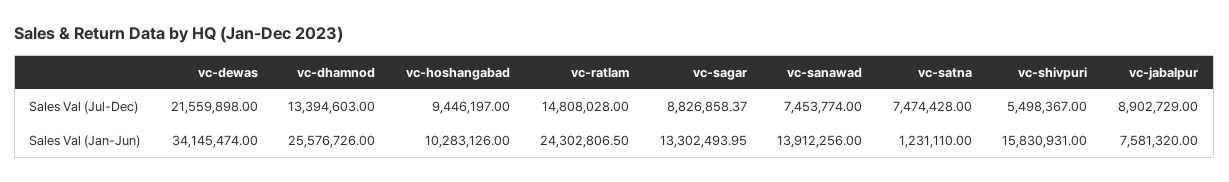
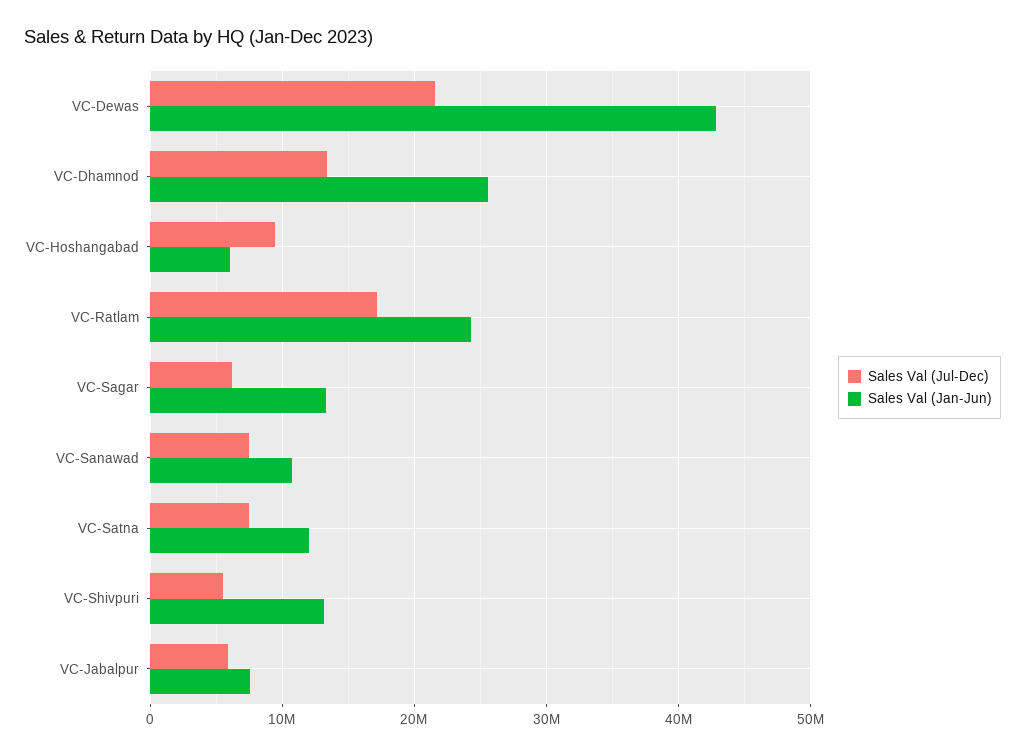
  {
    "Sales Val (Jul-Dec)": {
      "vc-dewas": 21559898,
      "vc-dhamnod": 13394603,
      "vc-hoshangabad": 9446197,
-     "vc-ratlam": 14808028,
+     "vc-ratlam": 17000000,
-     "vc-sagar": 8826858.37,
+     "vc-sagar": 6000000,
      "vc-sanawad": 7453774,
      "vc-satna": 7474428,
      "vc-shivpuri": 5498367,
-     "vc-jabalpur": 8902729
+     "vc-jabalpur": 6000000
    },
    "Sales Val (Jan-Jun)": {
-     "vc-dewas": 34145474,
+     "vc-dewas": 43000000,
      "vc-dhamnod": 25576726,
-     "vc-hoshangabad": 10283126,
+     "vc-hoshangabad": 6000000,
      "vc-ratlam": 24302806.5,
      "vc-sagar": 13302493.95,
-     "vc-sanawad": 13912256,
+     "vc-sanawad": 11000000,
-     "vc-satna": 1231110,
+     "vc-satna": 12000000,
-     "vc-shivpuri": 15830931,
+     "vc-shivpuri": 13000000,
      "vc-jabalpur": 7581320
    }
  }

